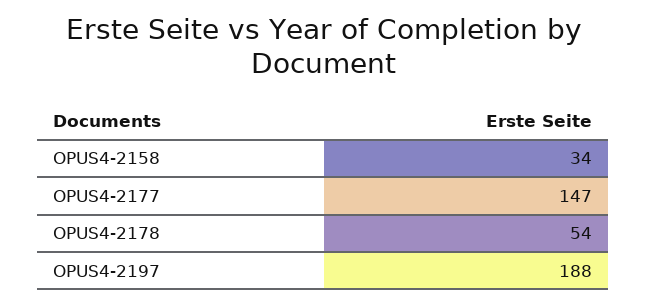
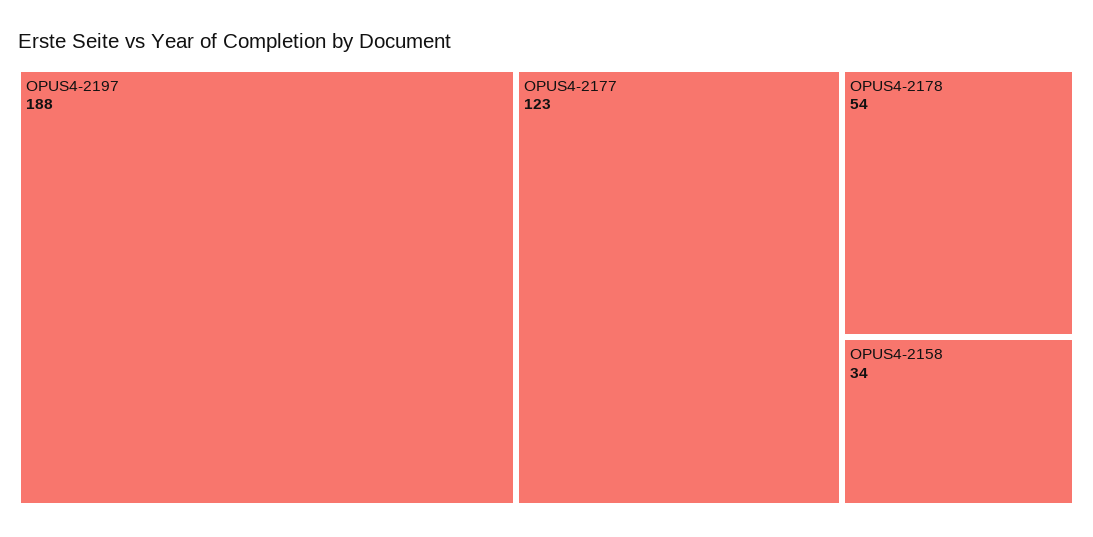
  {
    "OPUS4-2158": 34,
-   "OPUS4-2177": 147,
+   "OPUS4-2177": 123,
    "OPUS4-2178": 54,
    "OPUS4-2197": 188
  }

